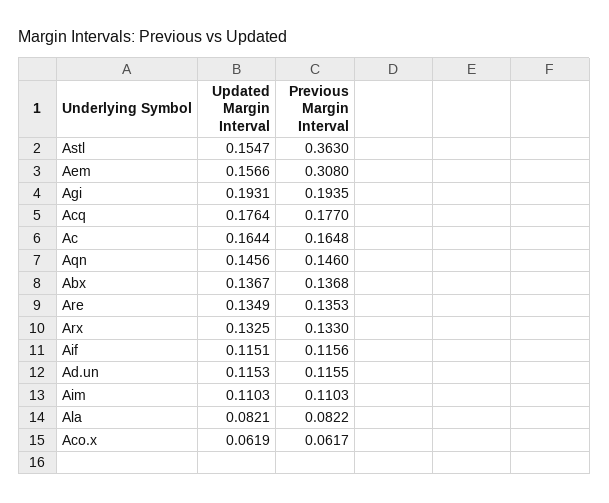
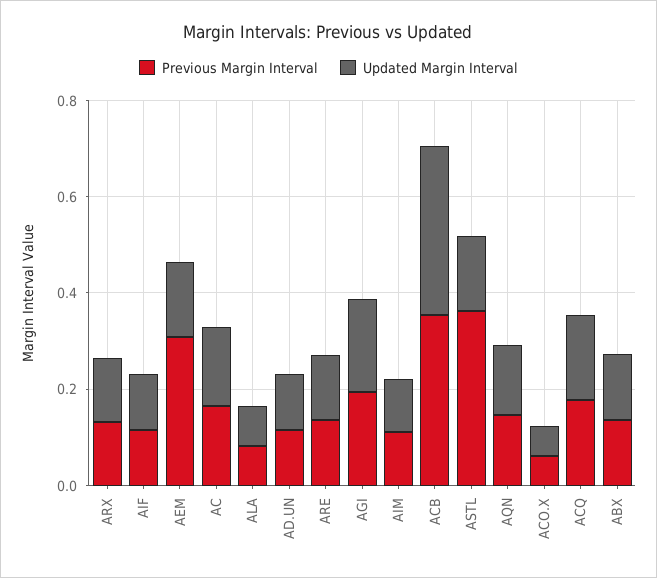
  {
    "Updated Margin Interval": {
      "Astl": 0.1547,
      "Aem": 0.1566,
      "Agi": 0.1931,
      "Acq": 0.1764,
      "Ac": 0.1644,
      "Aqn": 0.1456,
      "Abx": 0.1367,
      "Are": 0.1349,
      "Arx": 0.1325,
      "Aif": 0.1151,
      "Ad.un": 0.1153,
      "Aim": 0.1103,
      "Ala": 0.0821,
-     "Aco.x": 0.0619
+     "Aco.x": 0.0619,
+     "ACB": 0.35
    },
    "Previous Margin Interval": {
      "Astl": 0.363,
      "Aem": 0.308,
      "Agi": 0.1935,
      "Acq": 0.177,
      "Ac": 0.1648,
      "Aqn": 0.146,
      "Abx": 0.1368,
      "Are": 0.1353,
      "Arx": 0.133,
      "Aif": 0.1156,
      "Ad.un": 0.1155,
      "Aim": 0.1103,
      "Ala": 0.0822,
-     "Aco.x": 0.0617
+     "Aco.x": 0.0617,
+     "ACB": 0.35
    }
  }

